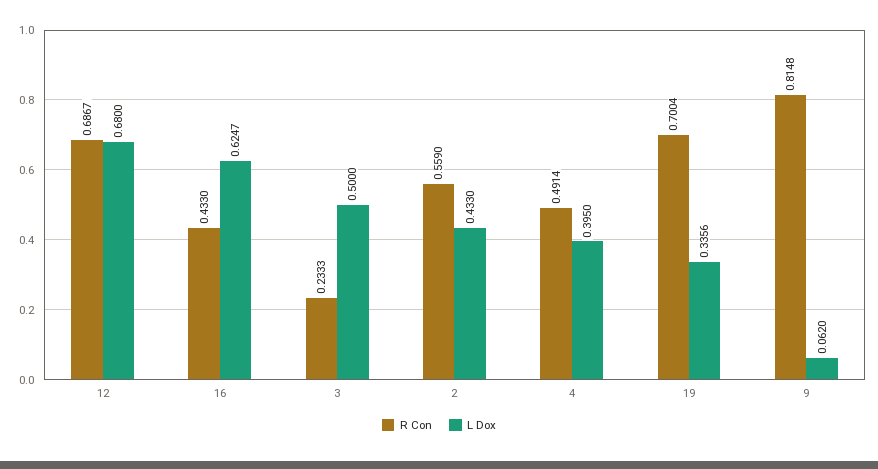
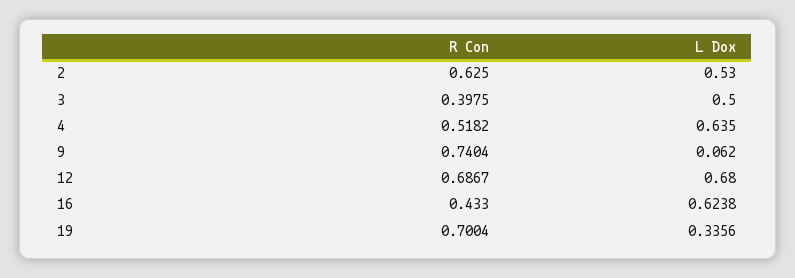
  {
    "R Con": {
      "12": 0.6867,
      "16": 0.433,
-     "3": 0.2333,
+     "3": 0.3975,
-     "2": 0.559,
+     "2": 0.625,
-     "4": 0.4914,
+     "4": 0.5182,
      "19": 0.7004,
-     "9": 0.8148
+     "9": 0.7404
    },
    "L Dox": {
      "12": 0.68,
-     "16": 0.6247,
+     "16": 0.6238,
      "3": 0.5,
-     "2": 0.433,
+     "2": 0.53,
-     "4": 0.395,
+     "4": 0.635,
      "19": 0.3356,
      "9": 0.062
    }
  }

